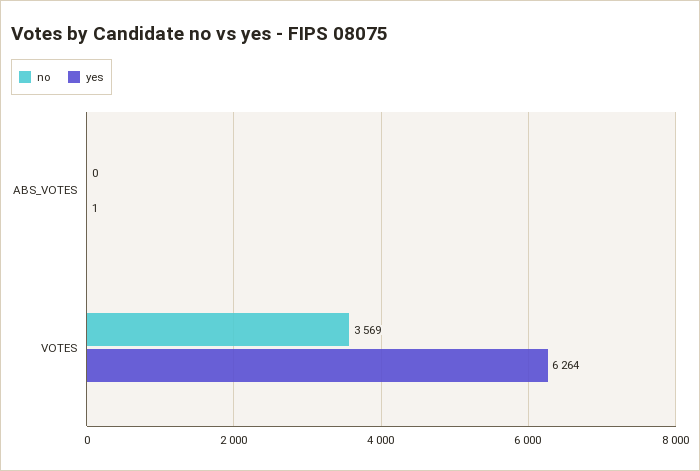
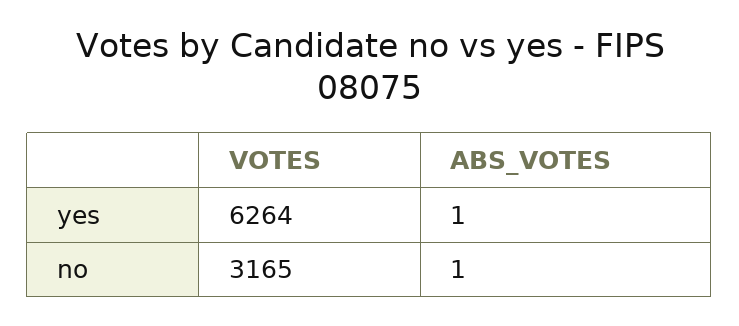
  {
    "no": {
-     "ABS_VOTES": 0,
+     "ABS_VOTES": 1,
-     "VOTES": 3569
+     "VOTES": 3165
    },
    "yes": {
      "ABS_VOTES": 1,
      "VOTES": 6264
    }
  }

